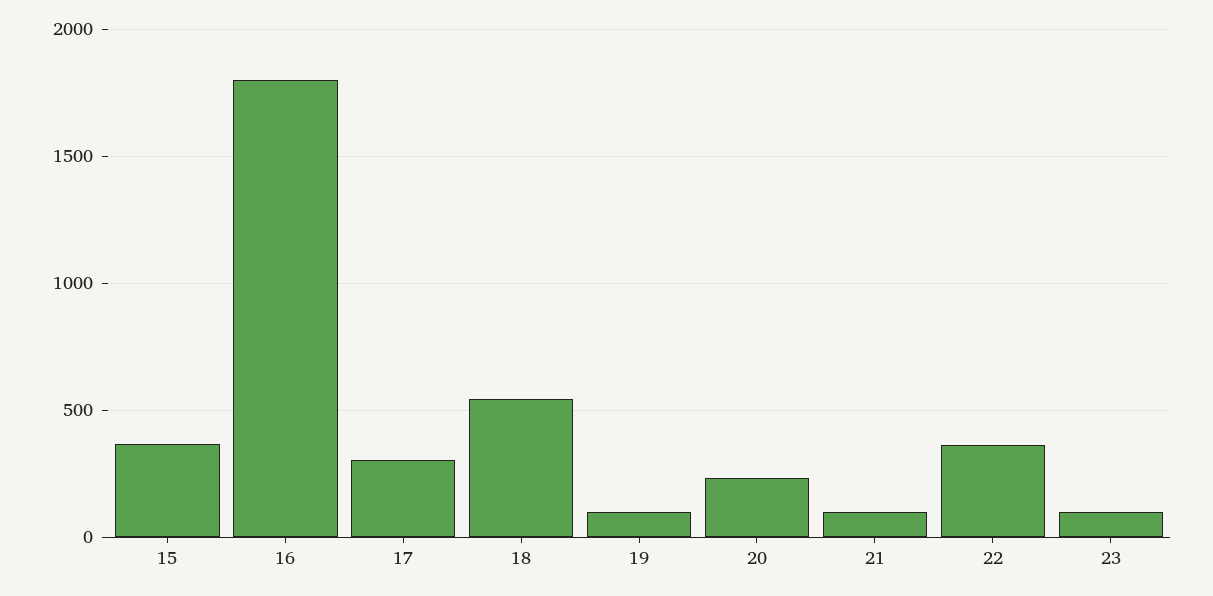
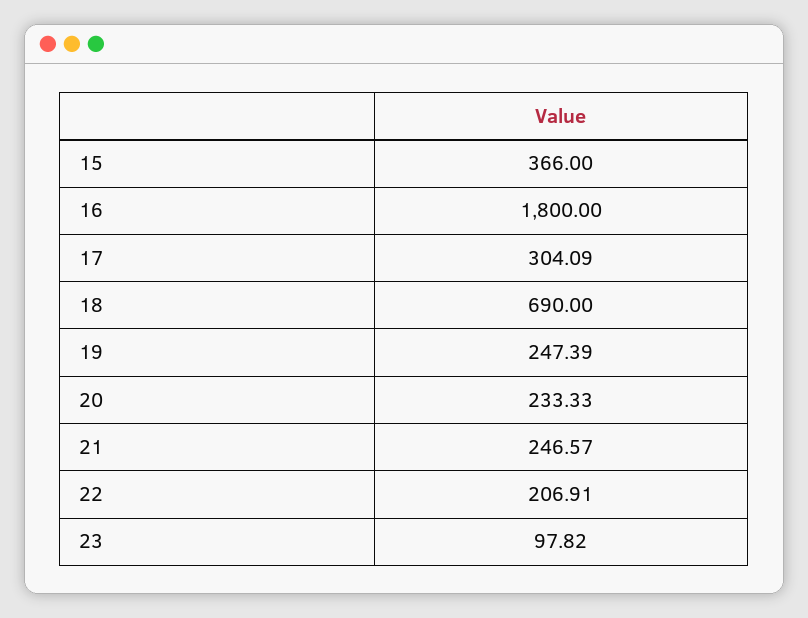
  {
    "15": 366,
    "16": 1800,
    "17": 304.09,
-   "18": 550,
+   "18": 690,
-   "19": 100,
+   "19": 247.39,
    "20": 233.33,
-   "21": 100,
+   "21": 246.57,
-   "22": 350,
+   "22": 206.91,
    "23": 97.82
  }

